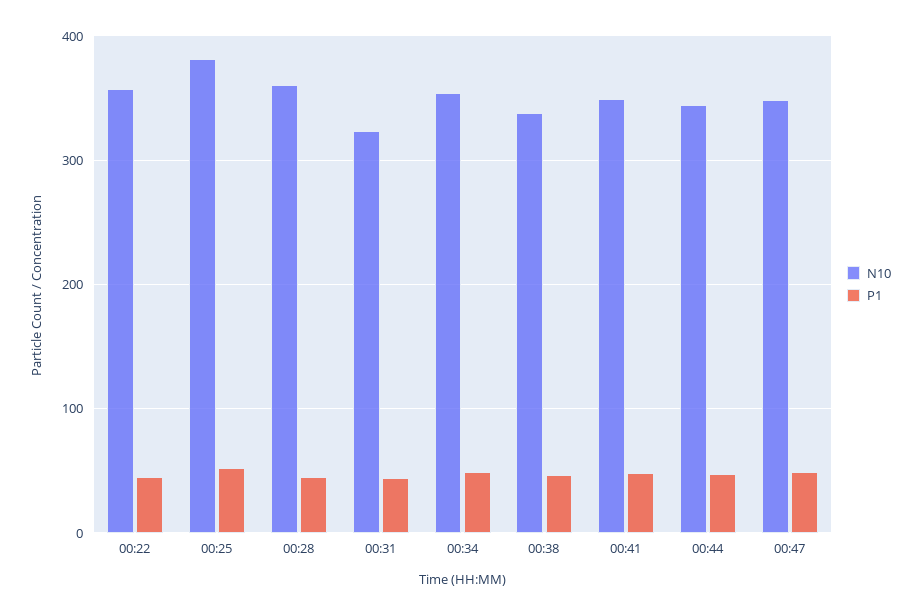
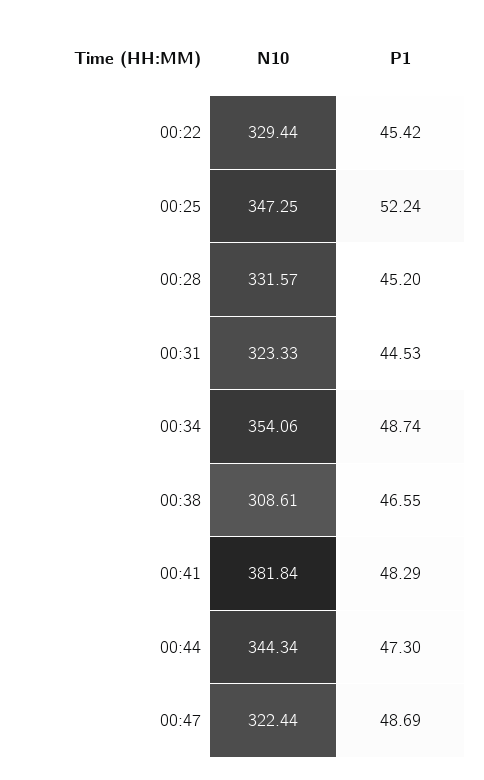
  {
    "N10": {
-     "00:22": 360,
+     "00:22": 329.44,
-     "00:25": 380,
+     "00:25": 347.25,
-     "00:28": 360,
+     "00:28": 331.57,
      "00:31": 323.33,
      "00:34": 354.06,
-     "00:38": 340,
+     "00:38": 308.61,
-     "00:41": 350,
+     "00:41": 381.84,
      "00:44": 344.34,
-     "00:47": 350
+     "00:47": 322.44
    },
    "P1": {
      "00:22": 45.42,
      "00:25": 52.24,
      "00:28": 45.2,
      "00:31": 44.53,
      "00:34": 48.74,
      "00:38": 46.55,
      "00:41": 48.29,
      "00:44": 47.3,
      "00:47": 48.69
    }
  }

